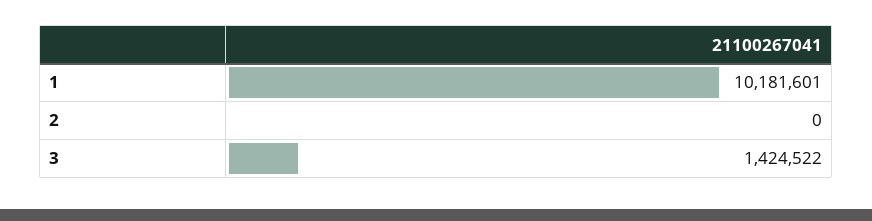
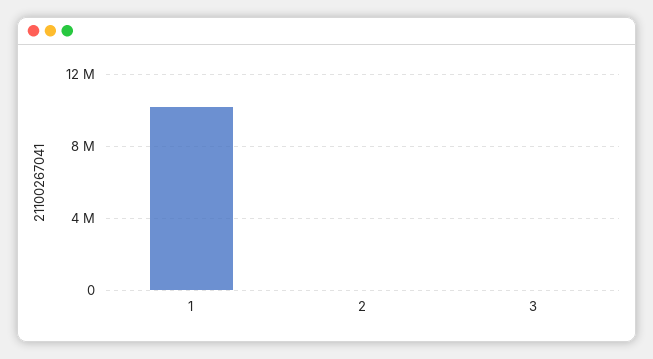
  {
    "1": 10181601,
    "2": 0,
-   "3": 1424522
+   "3": 0
  }

